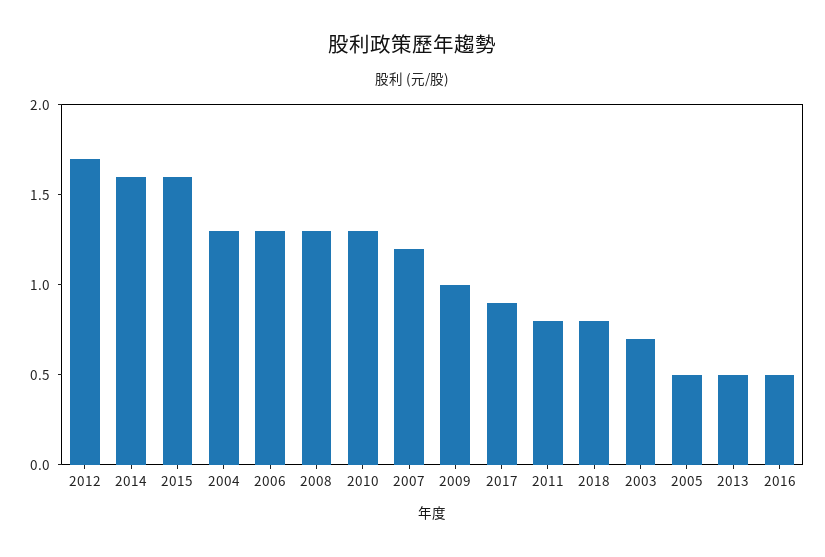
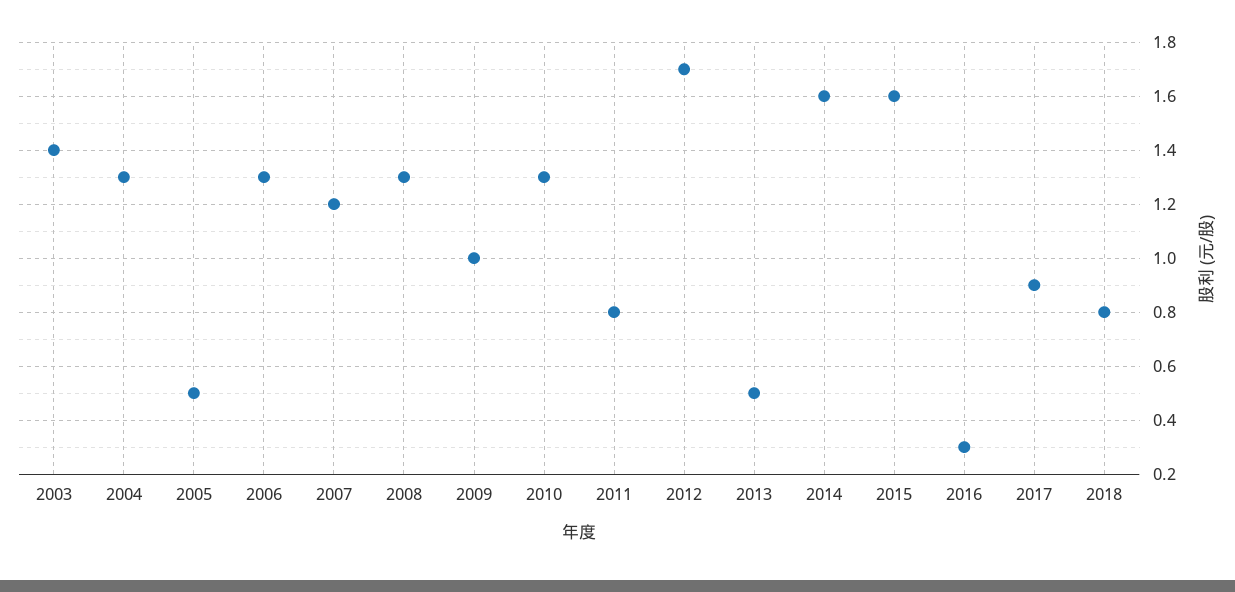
  {
    "2012": 1.7,
    "2014": 1.6,
    "2015": 1.6,
    "2004": 1.3,
    "2006": 1.3,
    "2008": 1.3,
    "2010": 1.3,
    "2007": 1.2,
    "2009": 1,
    "2017": 0.9,
    "2011": 0.8,
    "2018": 0.8,
-   "2003": 0.7,
+   "2003": 1.4,
    "2005": 0.5,
    "2013": 0.5,
-   "2016": 0.5
+   "2016": 0.3
  }

